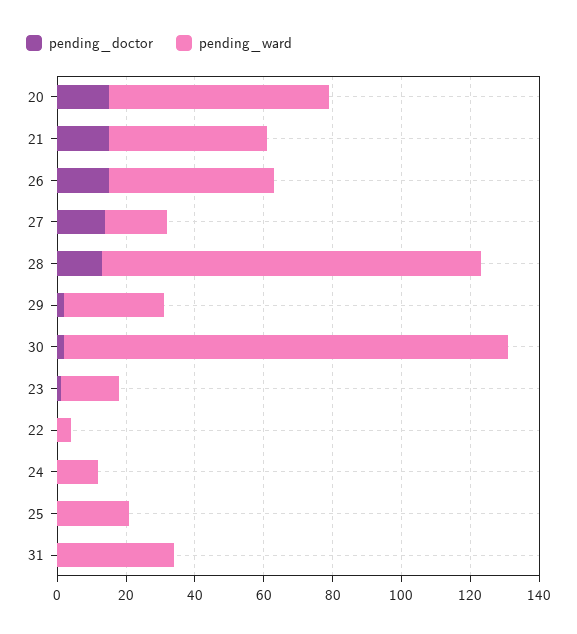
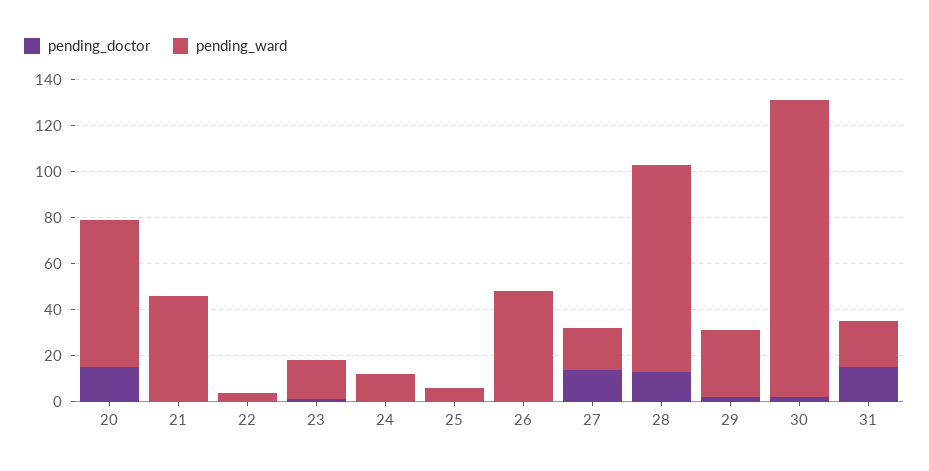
  {
    "pending_doctor": {
      "20": 15,
-     "21": 15,
+     "21": 0,
-     "26": 15,
+     "26": 0,
      "27": 15,
      "28": 15,
      "29": 0,
      "30": 0,
      "23": 0,
      "22": 0,
      "24": 0,
      "25": 0,
-     "31": 0
+     "31": 15
    },
    "pending_ward": {
      "20": 65,
      "21": 45,
      "26": 50,
      "27": 20,
-     "28": 110,
+     "28": 90,
      "29": 30,
      "30": 130,
      "23": 15,
      "22": 5,
      "24": 10,
-     "25": 20,
+     "25": 5,
-     "31": 35
+     "31": 20
    }
  }

